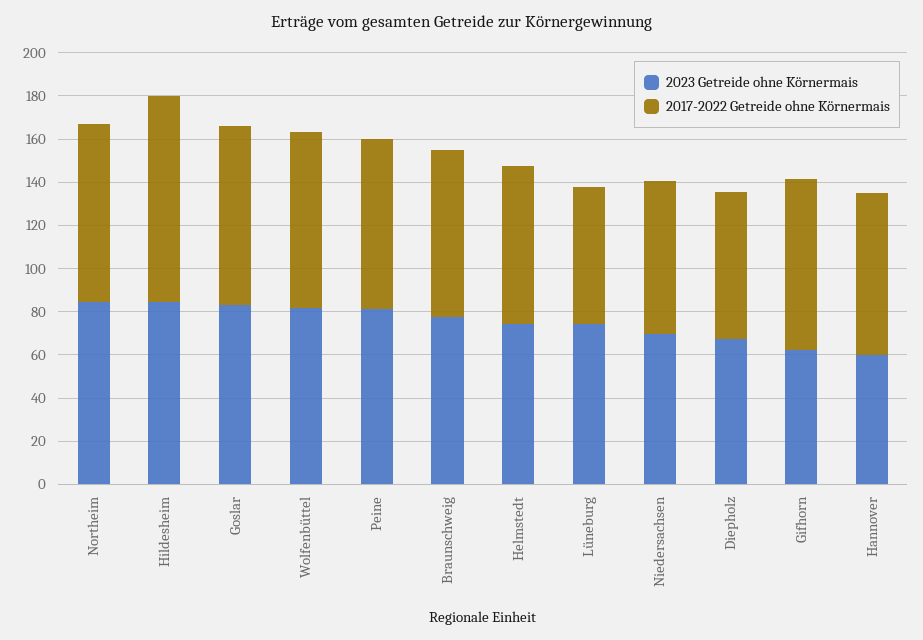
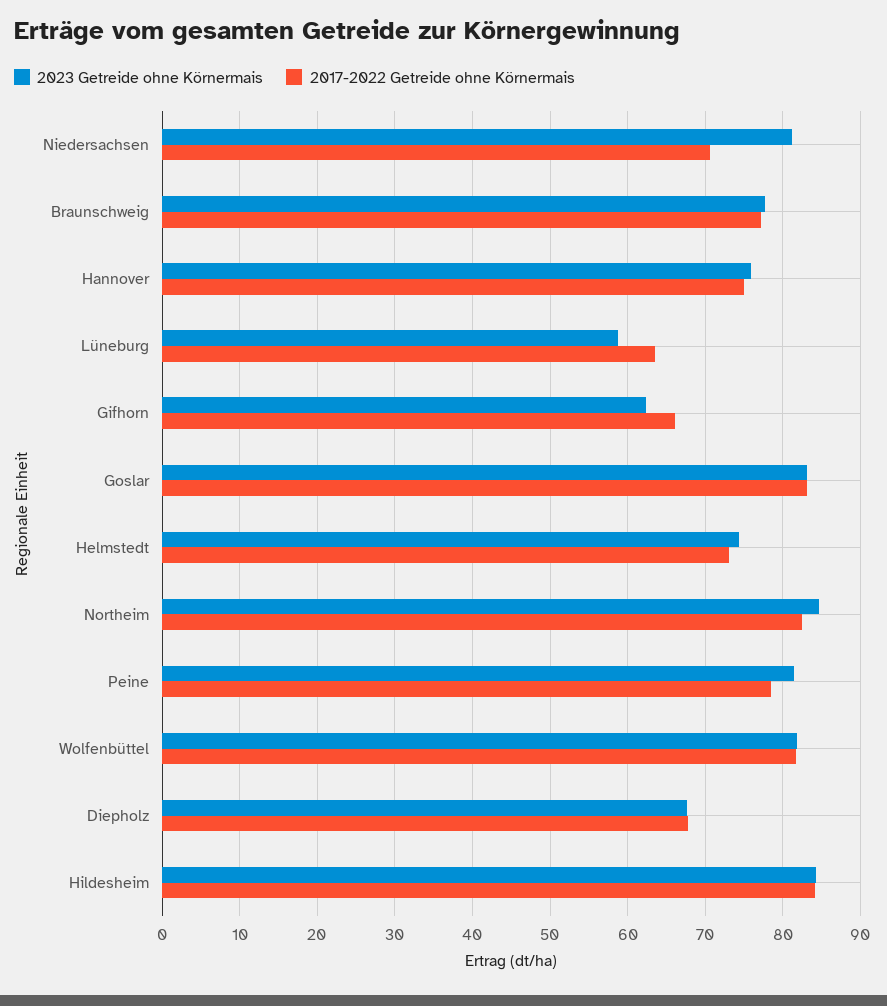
  {
    "2023 Getreide ohne Körnermais": {
      "Northeim": 85,
      "Hildesheim": 84,
      "Goslar": 83,
      "Wolfenbüttel": 82,
      "Peine": 81,
      "Braunschweig": 78,
      "Helmstedt": 74,
-     "Lüneburg": 75,
+     "Lüneburg": 59,
-     "Niedersachsen": 70,
+     "Niedersachsen": 81,
      "Diepholz": 68,
      "Gifhorn": 62,
-     "Hannover": 60
+     "Hannover": 76
    },
    "2017-2022 Getreide ohne Körnermais": {
      "Northeim": 83,
-     "Hildesheim": 95,
+     "Hildesheim": 84,
      "Goslar": 83,
      "Wolfenbüttel": 82,
      "Peine": 78,
      "Braunschweig": 77,
      "Helmstedt": 73,
      "Lüneburg": 64,
      "Niedersachsen": 71,
      "Diepholz": 68,
-     "Gifhorn": 80,
+     "Gifhorn": 66,
      "Hannover": 75
    }
  }

